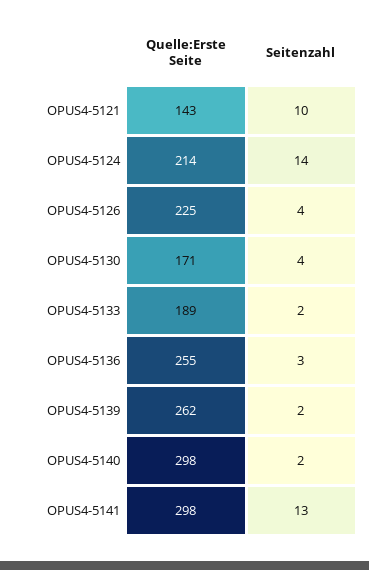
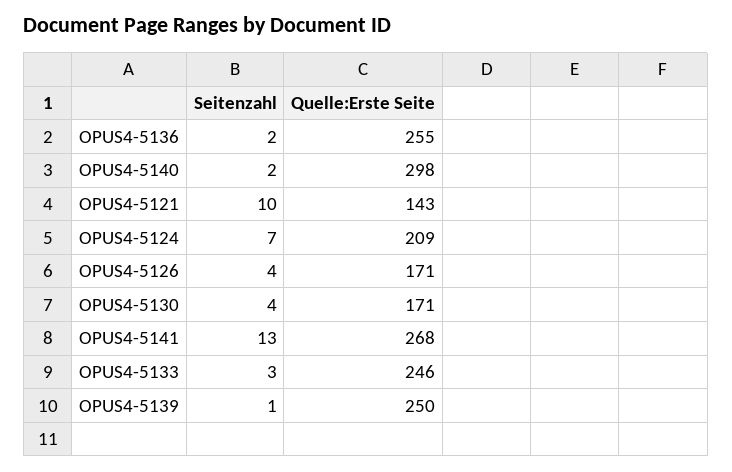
  {
    "Quelle:Erste Seite": {
      "OPUS4-5121": 143,
-     "OPUS4-5124": 214,
+     "OPUS4-5124": 209,
-     "OPUS4-5126": 225,
+     "OPUS4-5126": 171,
      "OPUS4-5130": 171,
-     "OPUS4-5133": 189,
+     "OPUS4-5133": 246,
      "OPUS4-5136": 255,
-     "OPUS4-5139": 262,
+     "OPUS4-5139": 250,
      "OPUS4-5140": 298,
-     "OPUS4-5141": 298
+     "OPUS4-5141": 268
    },
    "Seitenzahl": {
      "OPUS4-5121": 10,
-     "OPUS4-5124": 14,
+     "OPUS4-5124": 7,
      "OPUS4-5126": 4,
      "OPUS4-5130": 4,
-     "OPUS4-5133": 2,
+     "OPUS4-5133": 3,
-     "OPUS4-5136": 3,
+     "OPUS4-5136": 2,
-     "OPUS4-5139": 2,
+     "OPUS4-5139": 1,
      "OPUS4-5140": 2,
      "OPUS4-5141": 13
    }
  }

